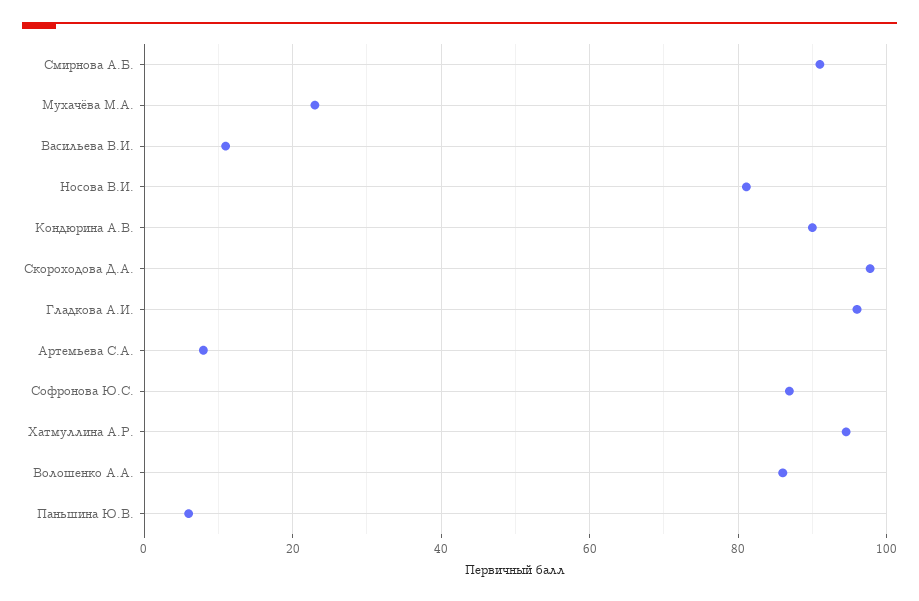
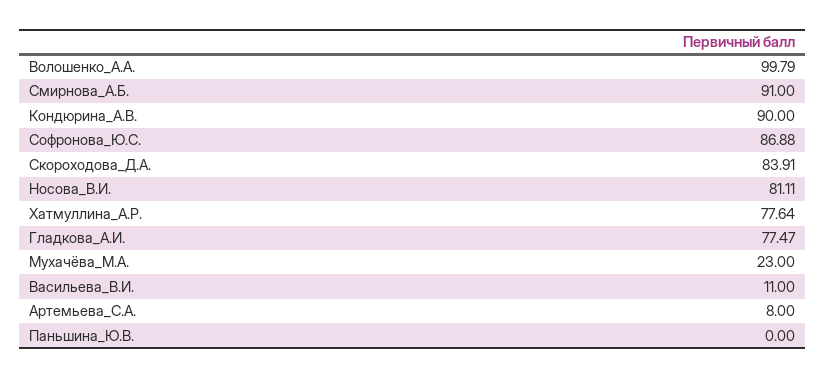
  {
    "Смирнова А.Б.": 91,
    "Мухачёва М.А.": 23,
    "Васильева В.И.": 11,
    "Носова В.И.": 81.11,
    "Кондюрина А.В.": 90,
-   "Скороходова Д.А.": 98,
+   "Скороходова Д.А.": 83.91,
-   "Гладкова А.И.": 96,
+   "Гладкова А.И.": 77.47,
    "Артемьева С.А.": 8,
    "Софронова Ю.С.": 86.88,
-   "Хатмуллина А.Р.": 94,
+   "Хатмуллина А.Р.": 77.64,
-   "Волошенко А.А.": 86,
+   "Волошенко А.А.": 99.79,
-   "Паньшина Ю.В.": 6
+   "Паньшина Ю.В.": 0
  }

